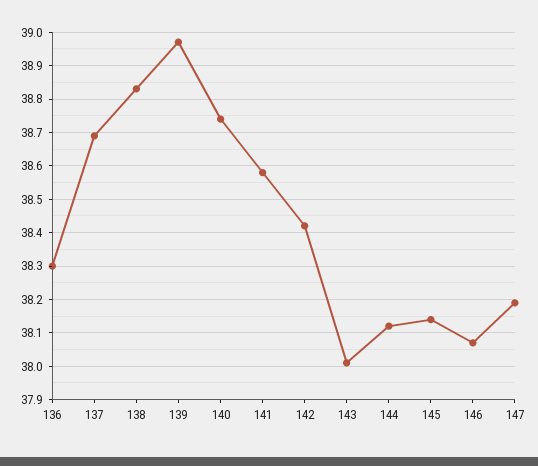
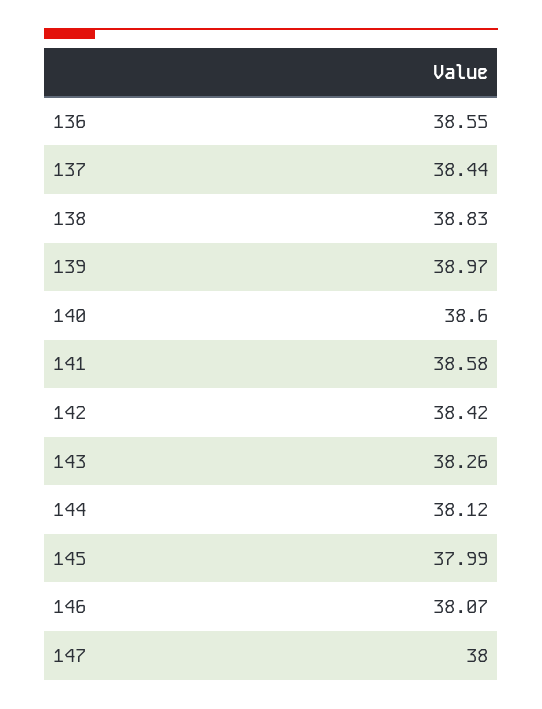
  {
-   "136": 38.3,
+   "136": 38.55,
-   "137": 38.7,
+   "137": 38.44,
    "138": 38.83,
    "139": 38.97,
-   "140": 38.75,
+   "140": 38.6,
    "141": 38.58,
    "142": 38.42,
-   "143": 38,
+   "143": 38.26,
    "144": 38.12,
-   "145": 38.15,
+   "145": 37.99,
    "146": 38.07,
-   "147": 38.2
+   "147": 38
  }

